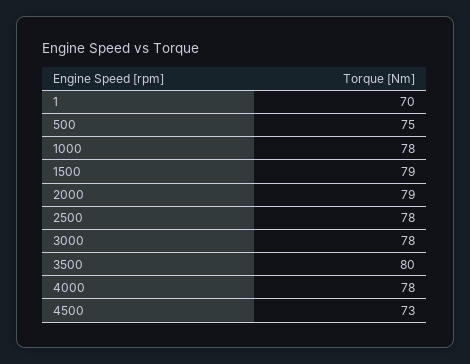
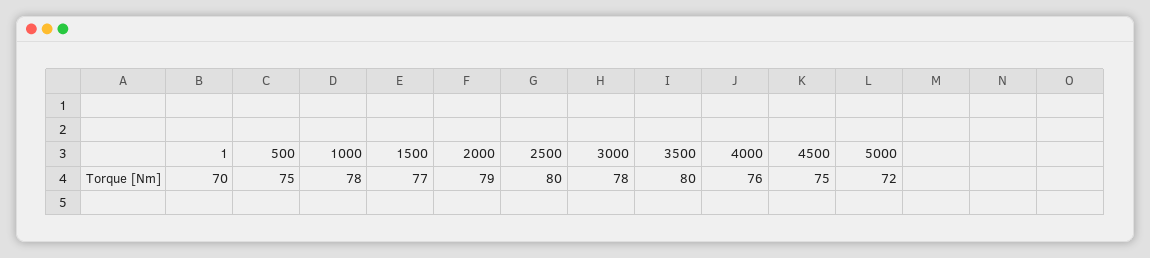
  {
    "1": 70,
    "500": 75,
    "1000": 78,
-   "1500": 79,
+   "1500": 77,
    "2000": 79,
-   "2500": 78,
+   "2500": 80,
    "3000": 78,
    "3500": 80,
-   "4000": 78,
+   "4000": 76,
-   "4500": 73
+   "4500": 75,
+   "5000": 72
  }

